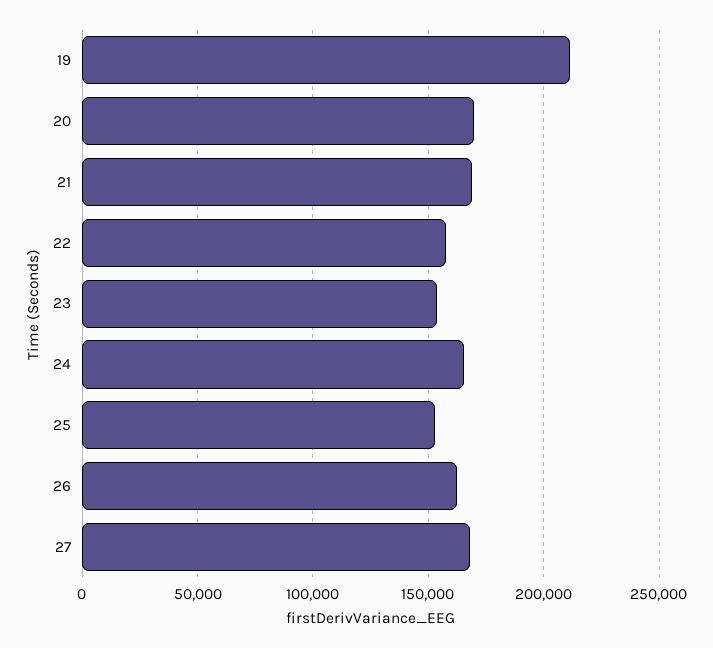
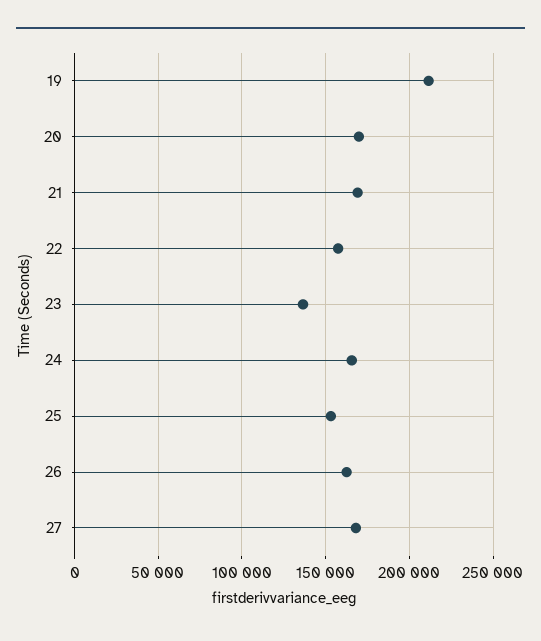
  {
    "19": 210000,
    "20": 170000,
    "21": 170000,
    "22": 155000,
-   "23": 155000,
+   "23": 135000,
    "24": 165000,
    "25": 155000,
    "26": 165000,
    "27": 170000
  }

